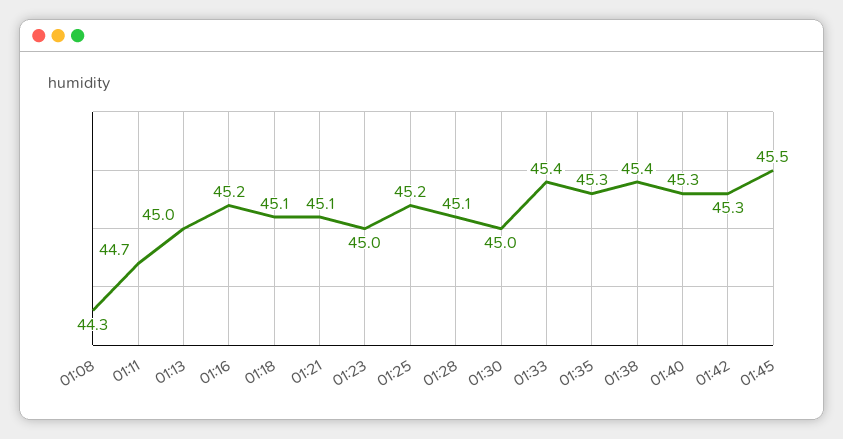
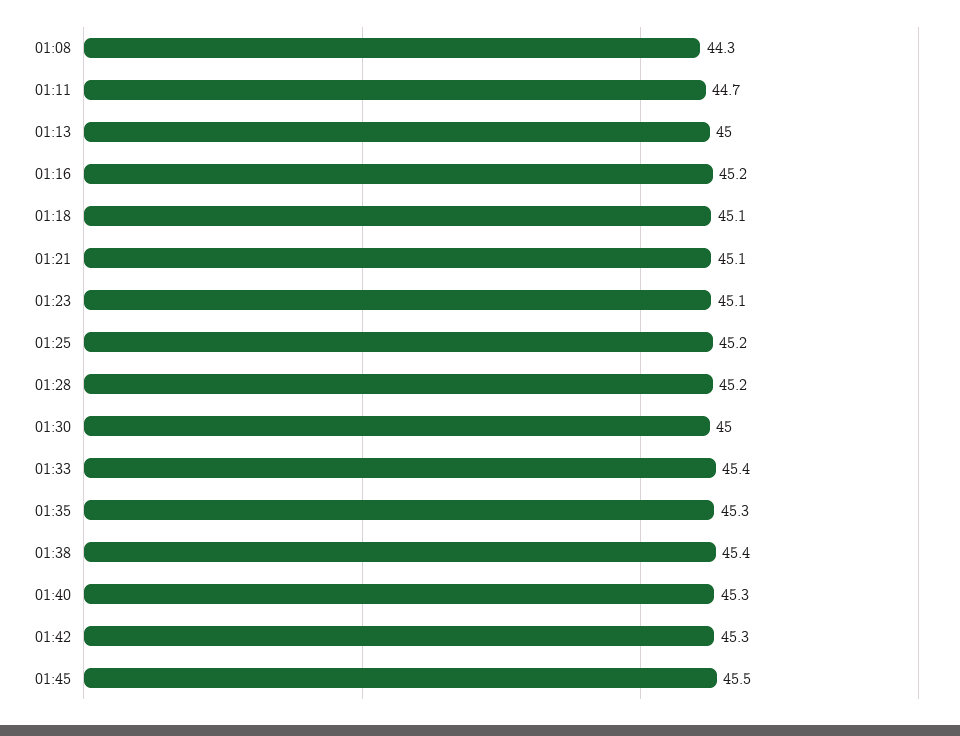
  {
    "01:08": 44.3,
    "01:11": 44.7,
    "01:13": 45,
    "01:16": 45.2,
    "01:18": 45.1,
    "01:21": 45.1,
-   "01:23": 45,
+   "01:23": 45.1,
    "01:25": 45.2,
-   "01:28": 45.1,
+   "01:28": 45.2,
    "01:30": 45,
    "01:33": 45.4,
    "01:35": 45.3,
    "01:38": 45.4,
    "01:40": 45.3,
    "01:42": 45.3,
    "01:45": 45.5
  }

